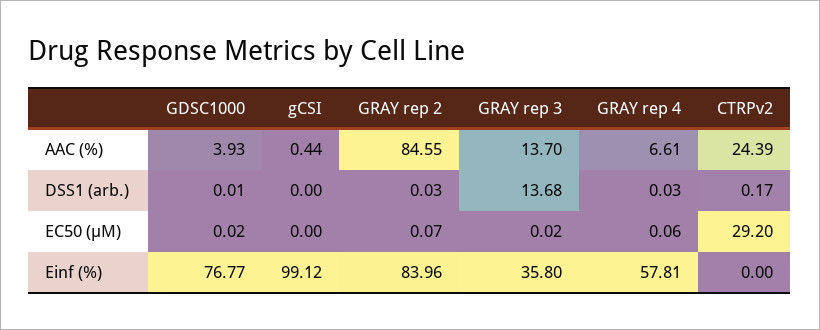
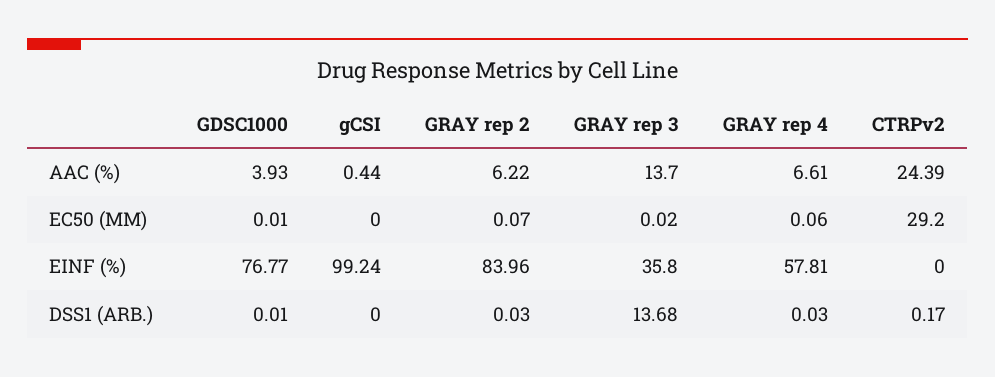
  {
    "GDSC1000": {
      "AAC (%)": 3.93,
      "DSS1 (arb.)": 0.01,
-     "EC50 (µM)": 0.02,
+     "EC50 (µM)": 0.01,
      "Einf (%)": 76.77
    },
    "gCSI": {
      "AAC (%)": 0.44,
      "DSS1 (arb.)": 0,
      "EC50 (µM)": 0,
-     "Einf (%)": 99.12
+     "Einf (%)": 99.24
    },
    "GRAY rep 2": {
-     "AAC (%)": 84.55,
+     "AAC (%)": 6.22,
      "DSS1 (arb.)": 0.03,
      "EC50 (µM)": 0.07,
      "Einf (%)": 83.96
    },
    "GRAY rep 3": {
      "AAC (%)": 13.7,
      "DSS1 (arb.)": 13.68,
      "EC50 (µM)": 0.02,
      "Einf (%)": 35.8
    },
    "GRAY rep 4": {
      "AAC (%)": 6.61,
      "DSS1 (arb.)": 0.03,
      "EC50 (µM)": 0.06,
      "Einf (%)": 57.81
    },
    "CTRPv2": {
      "AAC (%)": 24.39,
      "DSS1 (arb.)": 0.17,
      "EC50 (µM)": 29.2,
      "Einf (%)": 0
    }
  }

